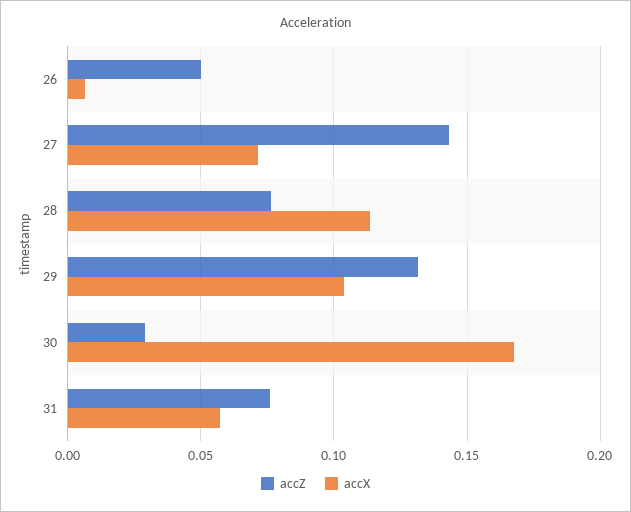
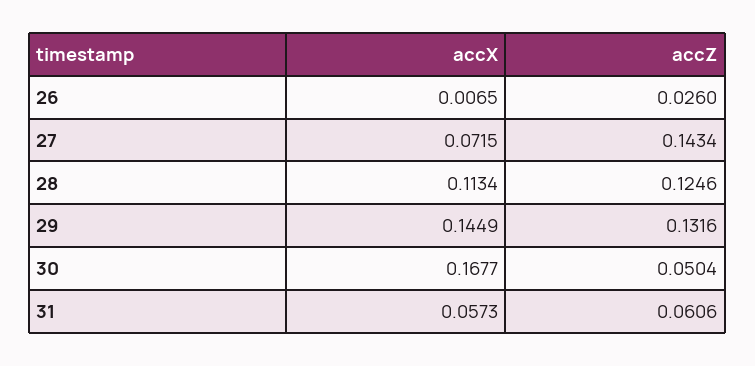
  {
    "accZ": {
-     "26": 0.05,
+     "26": 0.026,
      "27": 0.1434,
-     "28": 0.075,
+     "28": 0.1246,
      "29": 0.1316,
-     "30": 0.03,
+     "30": 0.0504,
-     "31": 0.075
+     "31": 0.0606
    },
    "accX": {
      "26": 0.0065,
      "27": 0.0715,
      "28": 0.1134,
-     "29": 0.105,
+     "29": 0.1449,
      "30": 0.1677,
      "31": 0.0573
    }
  }

